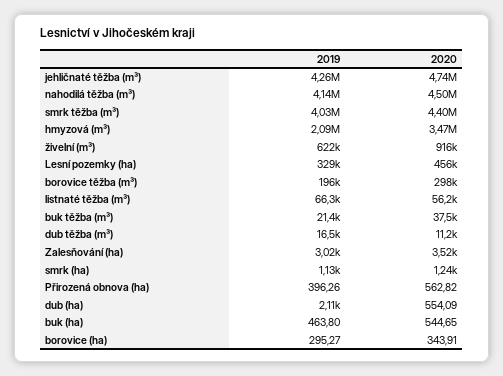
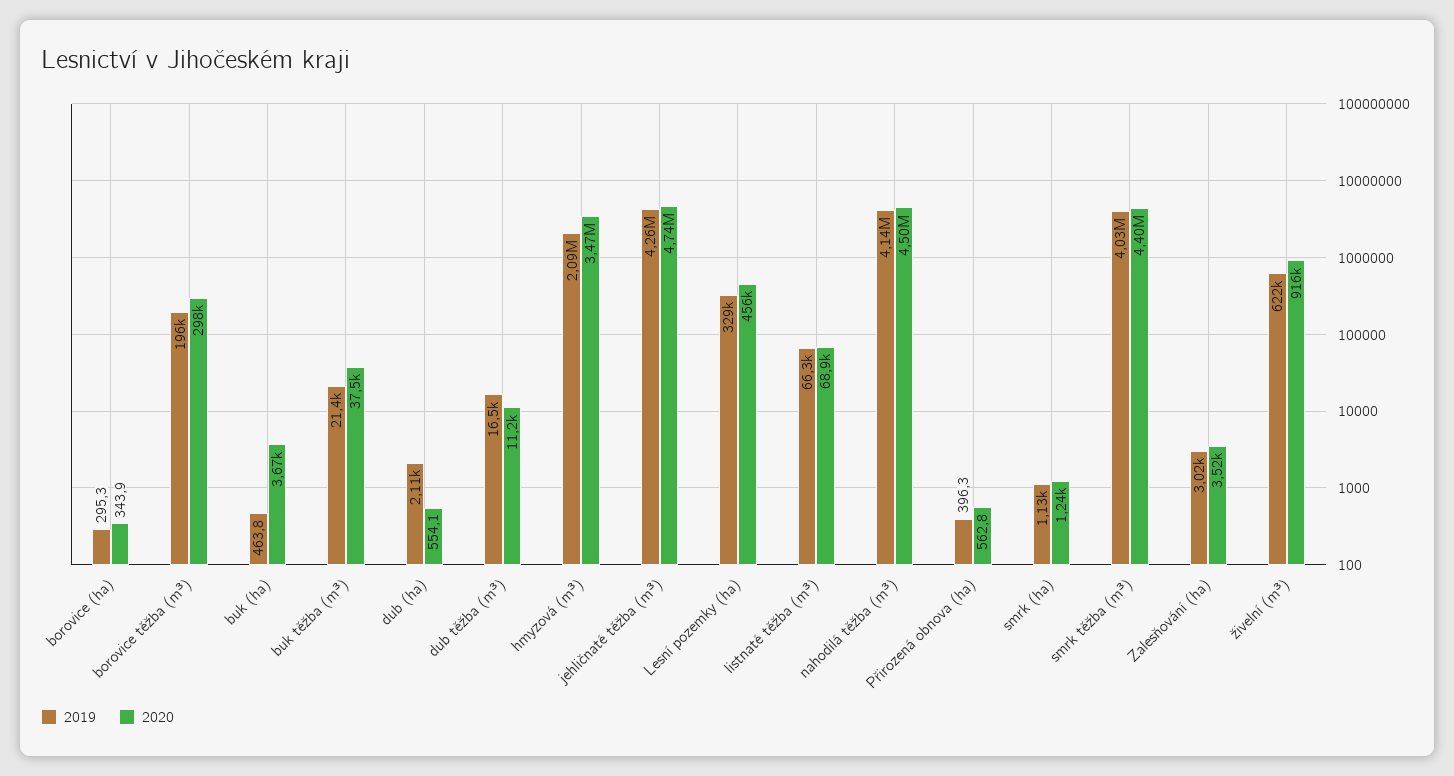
  {
    "2019": {
      "jehličnaté těžba (m³)": 4260000,
      "nahodilá těžba (m³)": 4140000,
      "smrk těžba (m³)": 4030000,
      "hmyzová (m³)": 2090000,
      "živelní (m³)": 622000,
      "Lesní pozemky (ha)": 329000,
      "borovice těžba (m³)": 196000,
      "listnaté těžba (m³)": 66300,
      "buk těžba (m³)": 21400,
      "dub těžba (m³)": 16500,
      "Zalesňování (ha)": 3020,
      "smrk (ha)": 1130,
      "Přirozená obnova (ha)": 396.26,
      "dub (ha)": 2110,
      "buk (ha)": 463.8,
      "borovice (ha)": 295.27
    },
    "2020": {
      "jehličnaté těžba (m³)": 4740000,
      "nahodilá těžba (m³)": 4500000,
      "smrk těžba (m³)": 4400000,
      "hmyzová (m³)": 3470000,
      "živelní (m³)": 916000,
      "Lesní pozemky (ha)": 456000,
      "borovice těžba (m³)": 298000,
-     "listnaté těžba (m³)": 56200,
+     "listnaté těžba (m³)": 68900,
      "buk těžba (m³)": 37500,
      "dub těžba (m³)": 11200,
      "Zalesňování (ha)": 3520,
      "smrk (ha)": 1240,
      "Přirozená obnova (ha)": 562.82,
      "dub (ha)": 554.09,
-     "buk (ha)": 544.65,
+     "buk (ha)": 3670,
      "borovice (ha)": 343.91
    }
  }

